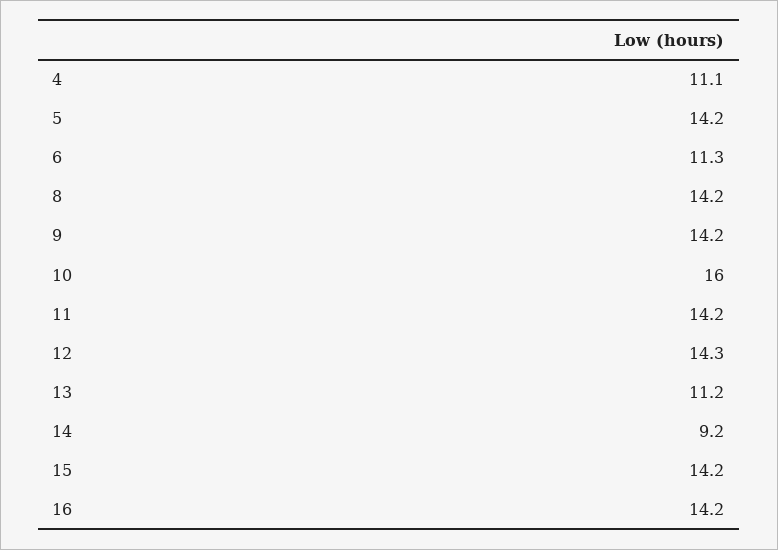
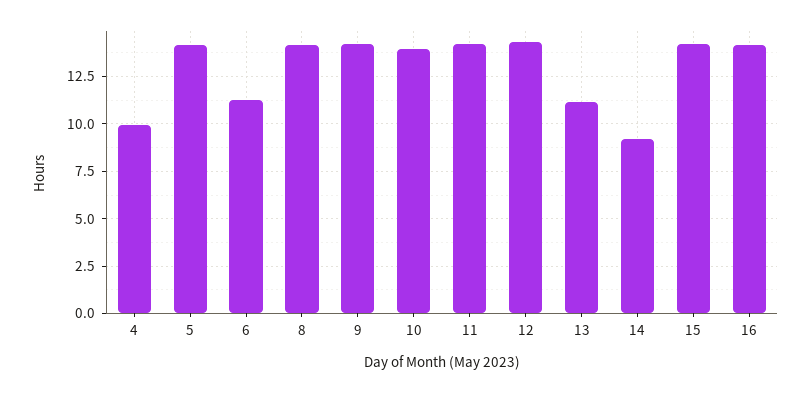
  {
-   "4": 11.1,
+   "4": 10,
    "5": 14.2,
    "6": 11.3,
    "8": 14.2,
    "9": 14.2,
-   "10": 16,
+   "10": 14,
    "11": 14.2,
    "12": 14.3,
    "13": 11.2,
    "14": 9.2,
    "15": 14.2,
    "16": 14.2
  }

